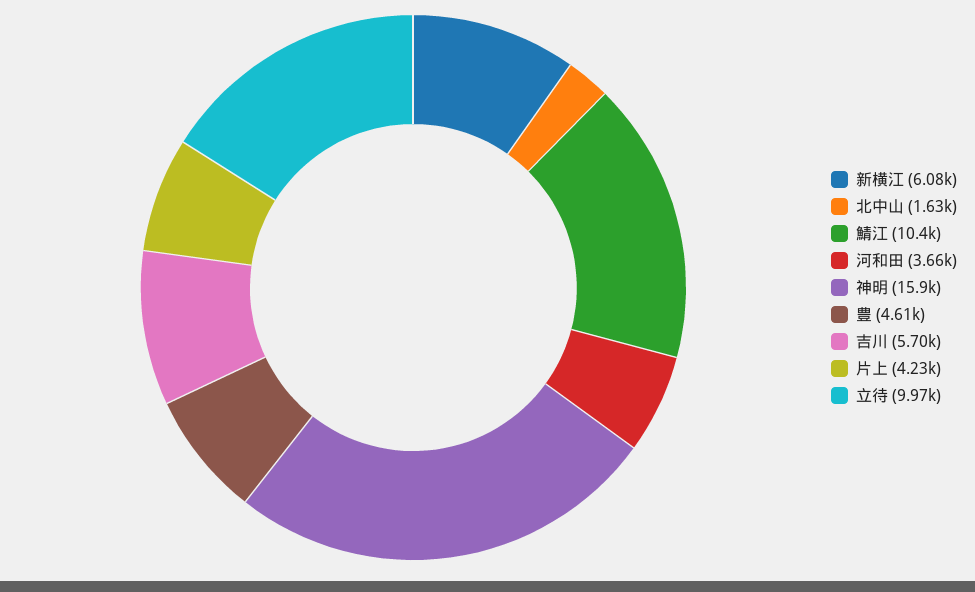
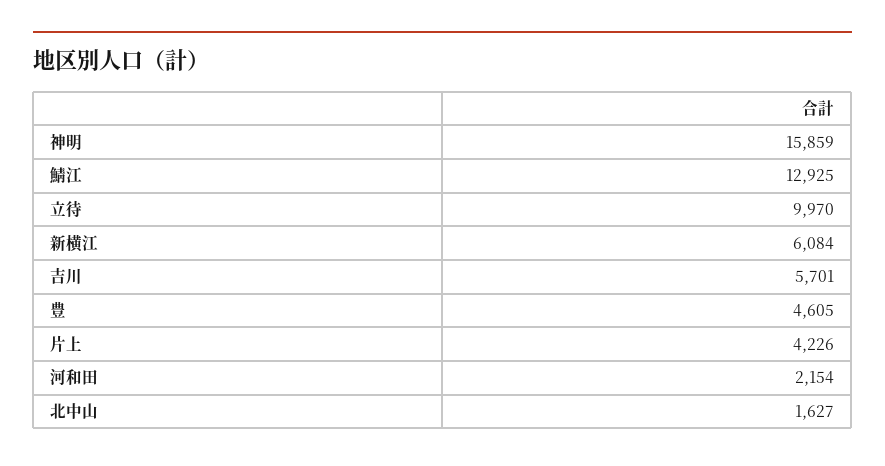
  {
    "新横江": 6084,
    "北中山": 1627,
-   "鯖江": 10400,
+   "鯖江": 12925,
-   "河和田": 3660,
+   "河和田": 2154,
    "神明": 15859,
    "豊": 4605,
    "吉川": 5701,
    "片上": 4226,
    "立待": 9970
  }

